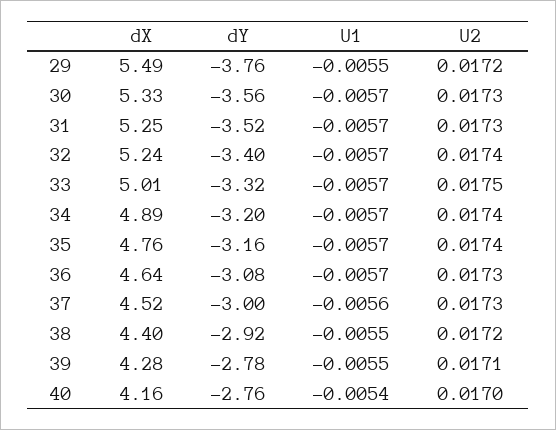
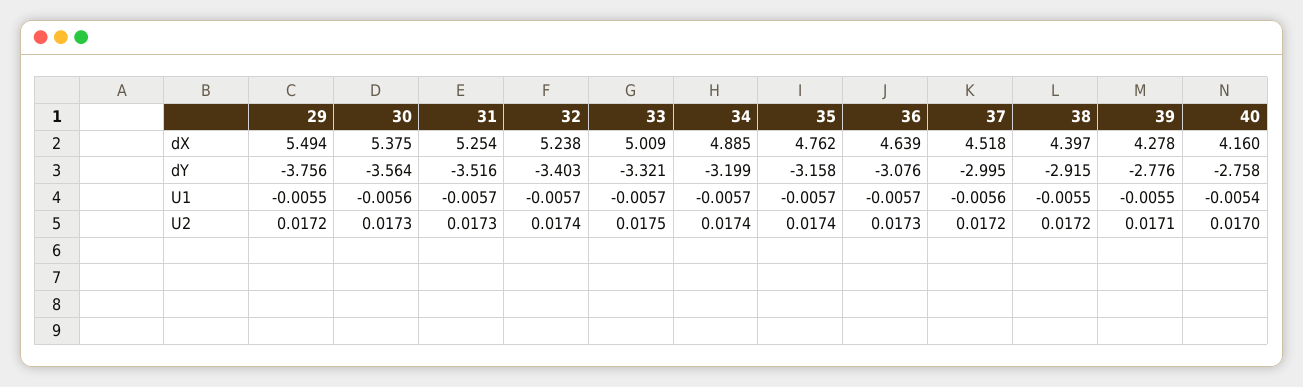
  {
    "dX": {
      "29": 5.494,
-     "30": 5.33,
+     "30": 5.375,
      "31": 5.254,
      "32": 5.238,
      "33": 5.009,
      "34": 4.885,
      "35": 4.762,
      "36": 4.639,
      "37": 4.518,
      "38": 4.397,
      "39": 4.278,
      "40": 4.16
    },
    "dY": {
      "29": -3.756,
      "30": -3.564,
      "31": -3.516,
      "32": -3.403,
      "33": -3.321,
      "34": -3.199,
      "35": -3.158,
      "36": -3.076,
      "37": -2.995,
      "38": -2.915,
      "39": -2.776,
      "40": -2.758
    },
    "U1": {
      "29": -0.0055,
-     "30": -0.0057,
+     "30": -0.0056,
      "31": -0.0057,
      "32": -0.0057,
      "33": -0.0057,
      "34": -0.0057,
      "35": -0.0057,
      "36": -0.0057,
      "37": -0.0056,
      "38": -0.0055,
      "39": -0.0055,
      "40": -0.0054
    },
    "U2": {
      "29": 0.0172,
      "30": 0.0173,
      "31": 0.0173,
      "32": 0.0174,
      "33": 0.0175,
      "34": 0.0174,
      "35": 0.0174,
      "36": 0.0173,
-     "37": 0.0173,
+     "37": 0.0172,
      "38": 0.0172,
      "39": 0.0171,
      "40": 0.017
    }
  }

